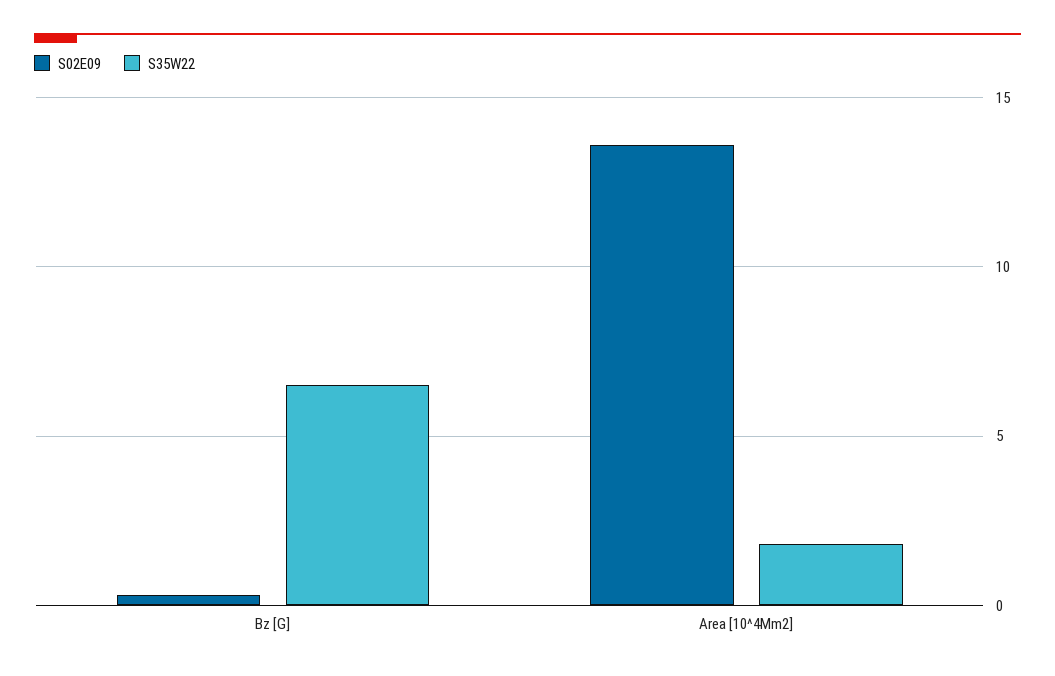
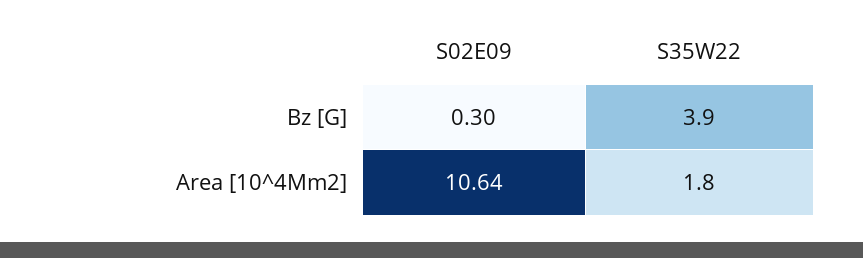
  {
    "S02E09": {
      "Bz [G]": 0.3,
-     "Area [10^4Mm2]": 13.5
+     "Area [10^4Mm2]": 10.64
    },
    "S35W22": {
-     "Bz [G]": 6.5,
+     "Bz [G]": 3.9,
      "Area [10^4Mm2]": 1.8
    }
  }

